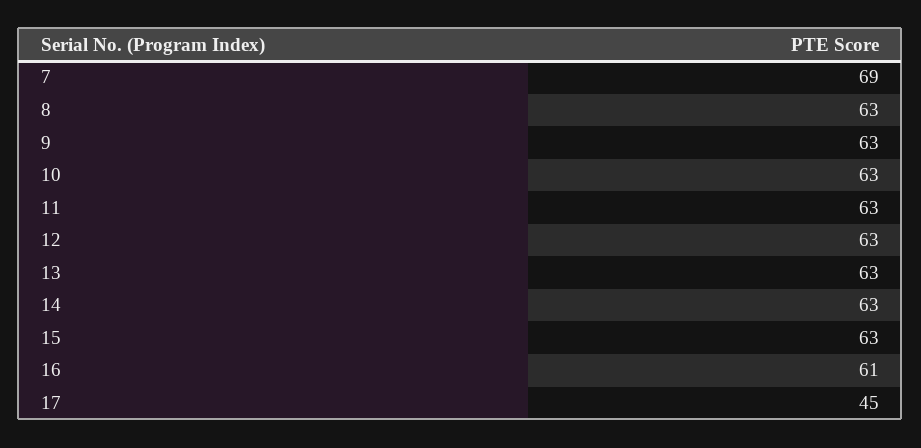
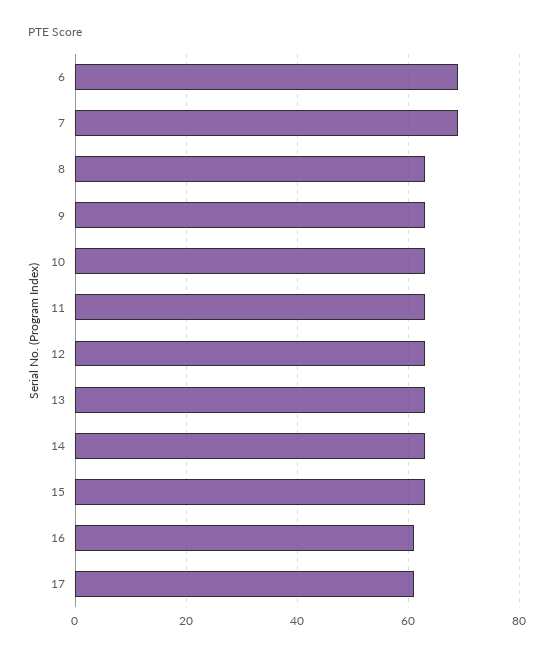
  {
    "7": 69,
    "8": 63,
    "9": 63,
    "10": 63,
    "11": 63,
    "12": 63,
    "13": 63,
    "14": 63,
    "15": 63,
    "16": 61,
-   "17": 45
+   "17": 60,
+   "6": 70
  }

